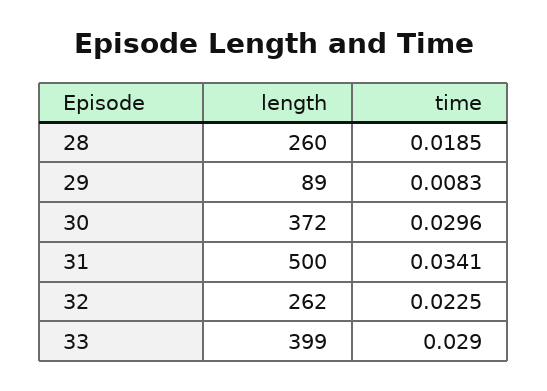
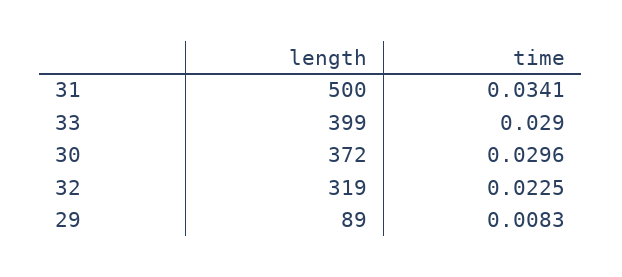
  {
    "length": {
-     "28": 260,
      "29": 89,
      "30": 372,
      "31": 500,
-     "32": 262,
+     "32": 319,
      "33": 399
    },
    "time": {
-     "28": 0.0185,
      "29": 0.0083,
      "30": 0.0296,
      "31": 0.0341,
      "32": 0.0225,
      "33": 0.029
    }
  }

